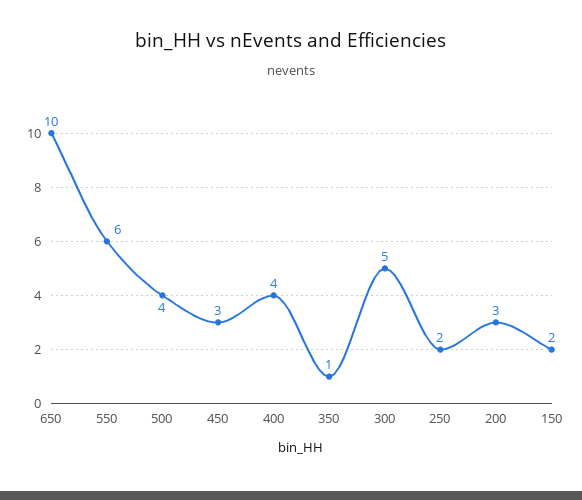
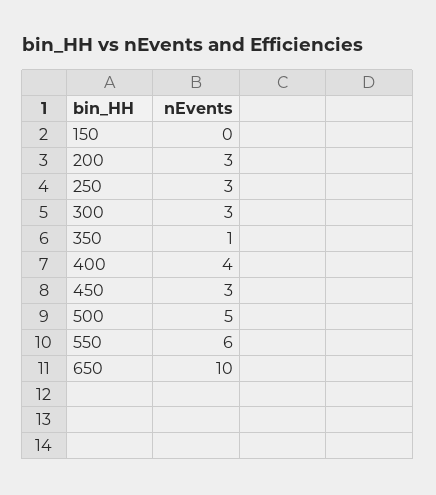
  {
    "650": 10,
    "550": 6,
-   "500": 4,
+   "500": 5,
    "450": 3,
    "400": 4,
    "350": 1,
-   "300": 5,
+   "300": 3,
-   "250": 2,
+   "250": 3,
    "200": 3,
-   "150": 2
+   "150": 0
  }

